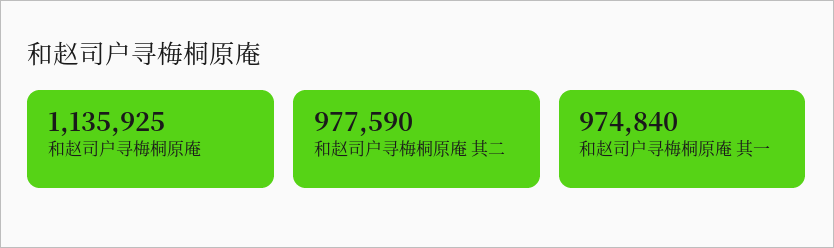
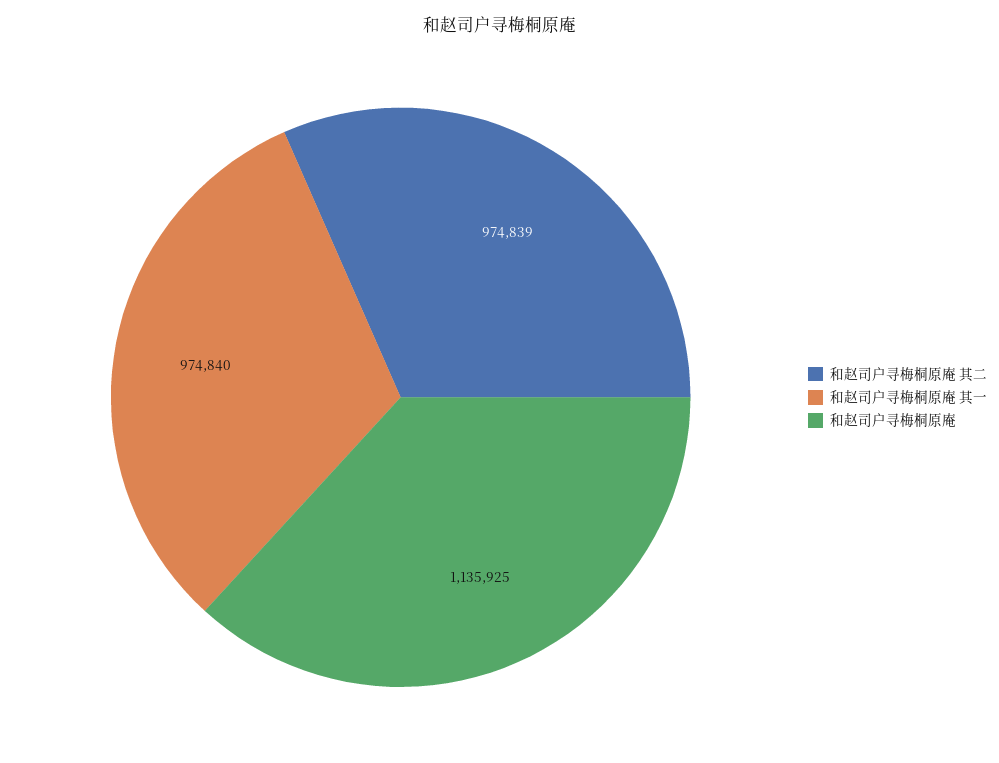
  {
    "和赵司户寻梅桐原庵": 1135925,
-   "和赵司户寻梅桐原庵 其二": 977590,
+   "和赵司户寻梅桐原庵 其二": 974839,
    "和赵司户寻梅桐原庵 其一": 974840
  }

